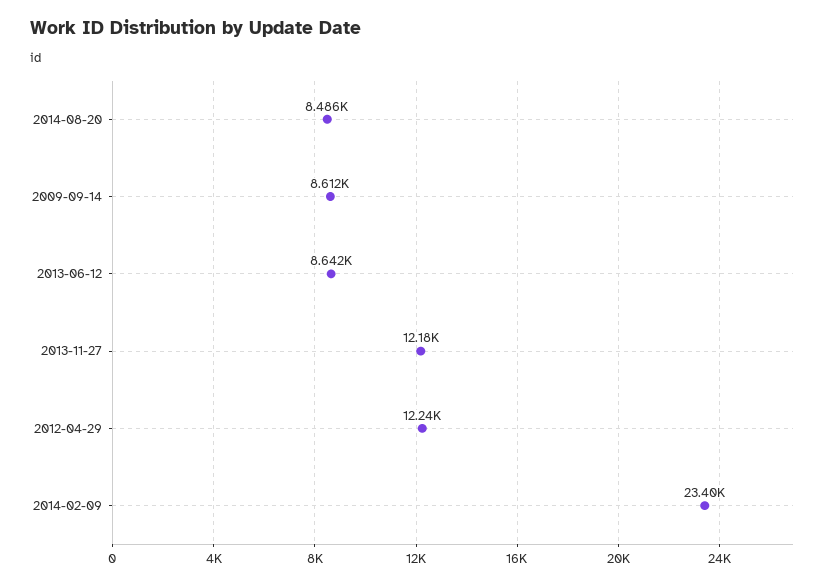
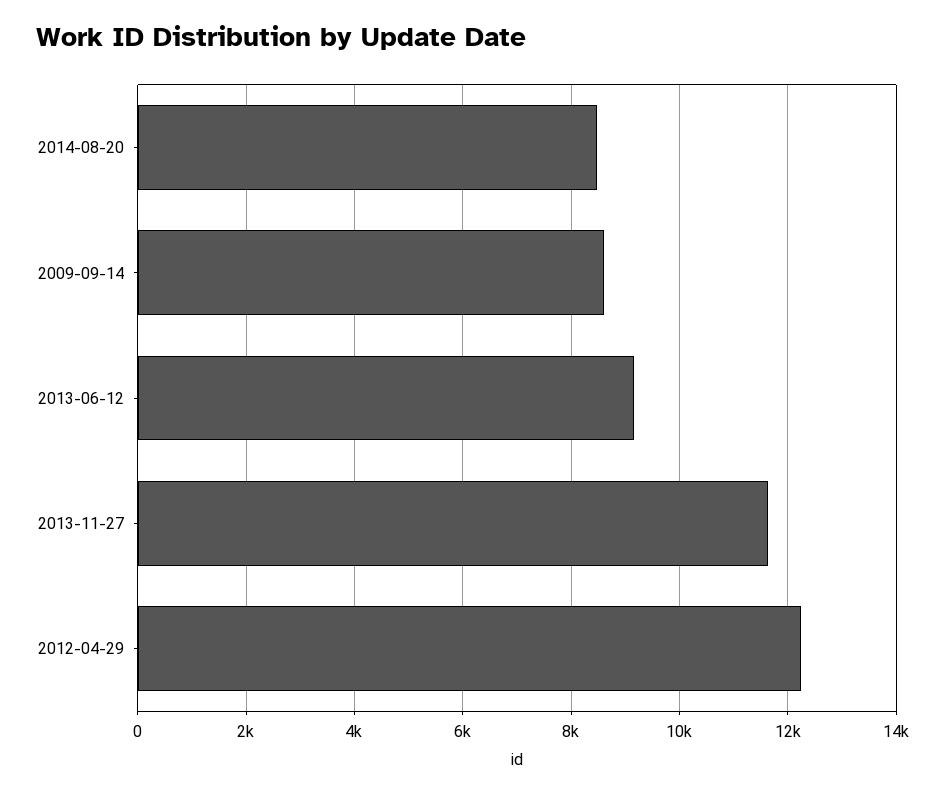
  {
    "2014-08-20": 8486,
    "2009-09-14": 8612,
-   "2013-06-12": 8642,
+   "2013-06-12": 9200,
-   "2013-11-27": 12180,
+   "2013-11-27": 11600,
-   "2012-04-29": 12240,
+   "2012-04-29": 12240
-   "2014-02-09": 23400
  }

